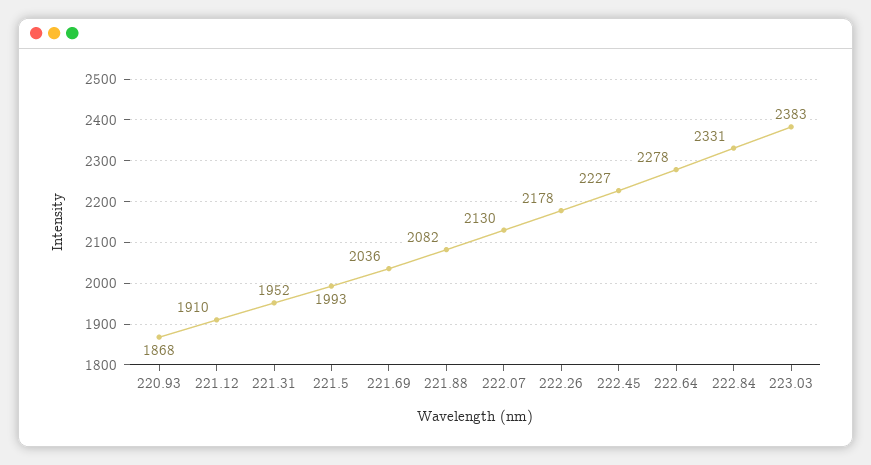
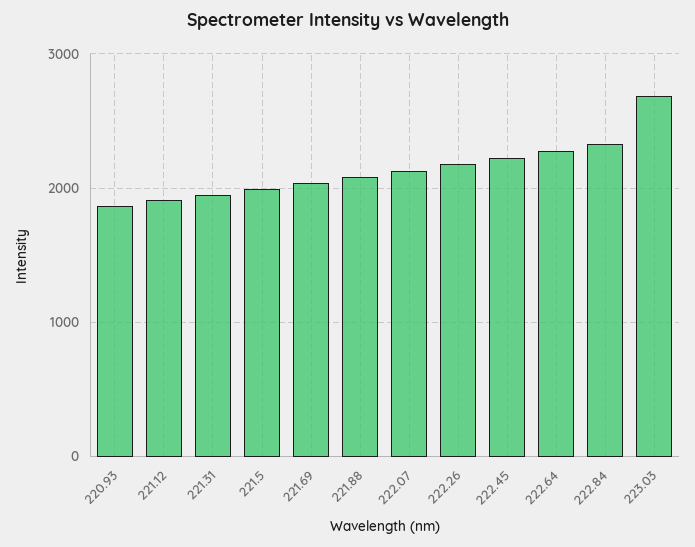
  {
    "220.93": 1868,
    "221.12": 1910,
    "221.31": 1952,
    "221.5": 1993,
    "221.69": 2036,
    "221.88": 2082,
    "222.07": 2130,
    "222.26": 2178,
    "222.45": 2227,
    "222.64": 2278,
    "222.84": 2331,
-   "223.03": 2383
+   "223.03": 2700
  }

